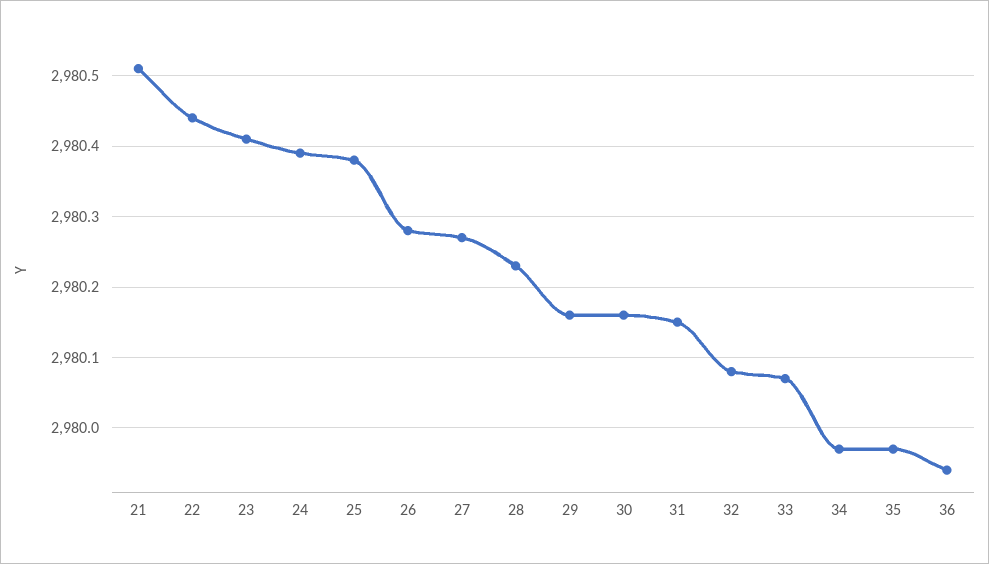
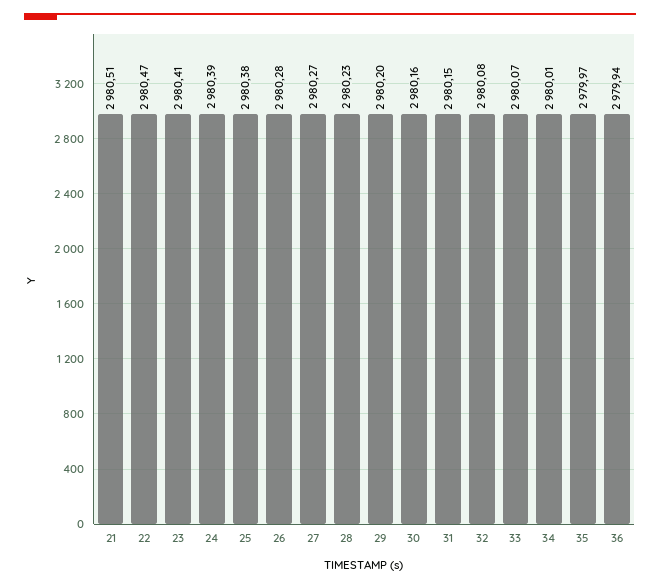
  {
    "21": 2980.51,
-   "22": 2980.44,
+   "22": 2980.47,
    "23": 2980.41,
    "24": 2980.39,
    "25": 2980.38,
    "26": 2980.28,
    "27": 2980.27,
    "28": 2980.23,
-   "29": 2980.16,
+   "29": 2980.2,
    "30": 2980.16,
    "31": 2980.15,
    "32": 2980.08,
    "33": 2980.07,
-   "34": 2979.97,
+   "34": 2980.01,
    "35": 2979.97,
    "36": 2979.94
  }

